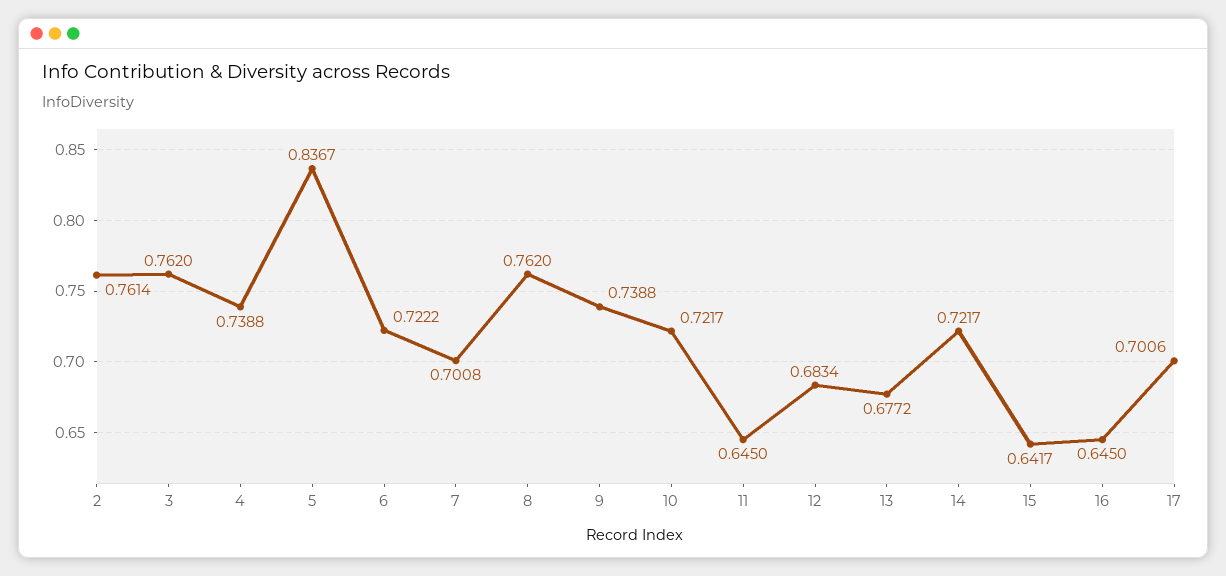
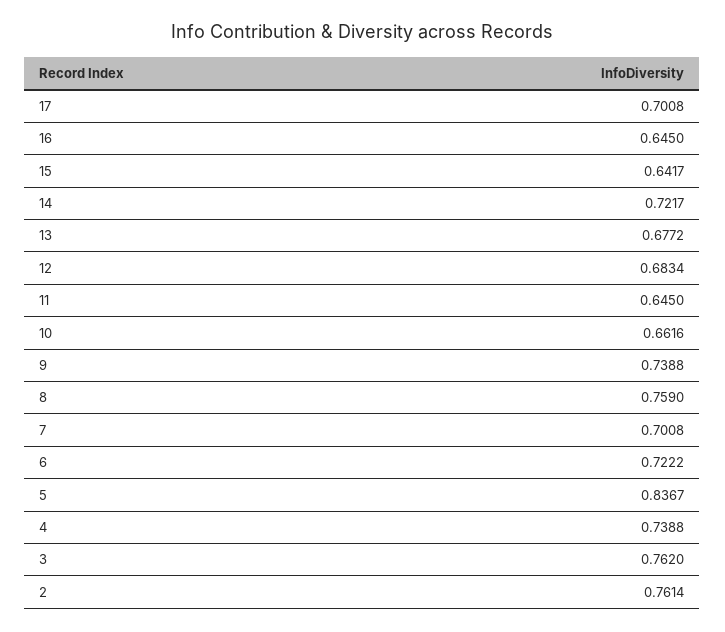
  {
    "2": 0.7614,
    "3": 0.762,
    "4": 0.7388,
    "5": 0.8367,
    "6": 0.7222,
    "7": 0.7008,
-   "8": 0.762,
+   "8": 0.759,
    "9": 0.7388,
-   "10": 0.7217,
+   "10": 0.6616,
    "11": 0.645,
    "12": 0.6834,
    "13": 0.6772,
    "14": 0.7217,
    "15": 0.6417,
    "16": 0.645,
-   "17": 0.7006
+   "17": 0.7008
  }

